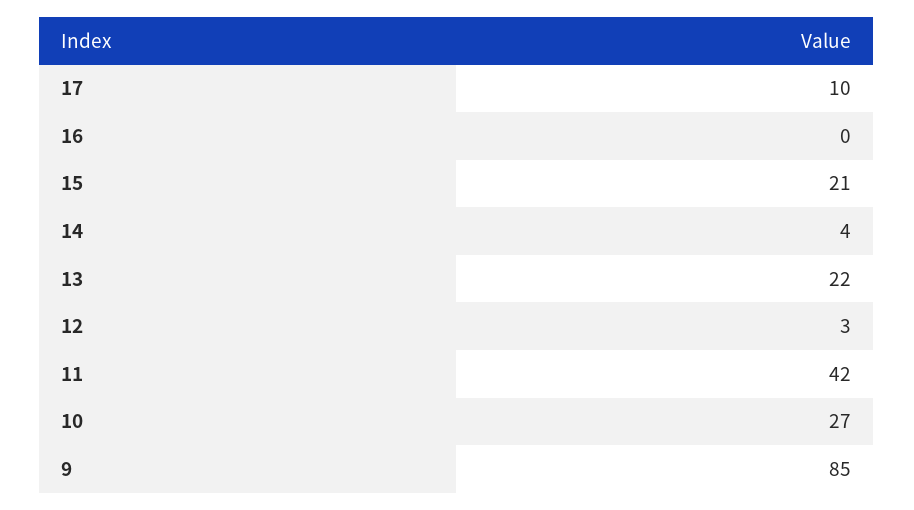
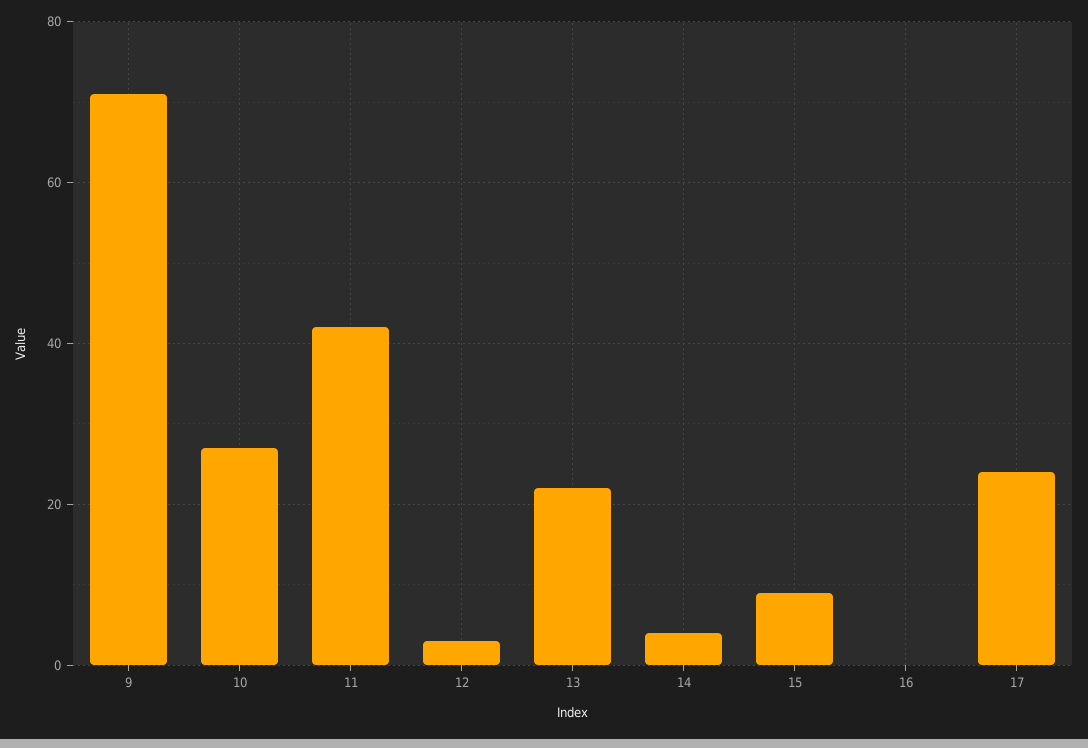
  {
-   "17": 10,
+   "17": 25,
    "16": 0,
-   "15": 21,
+   "15": 10,
    "14": 4,
    "13": 22,
    "12": 3,
    "11": 42,
    "10": 27,
-   "9": 85
+   "9": 70
  }

